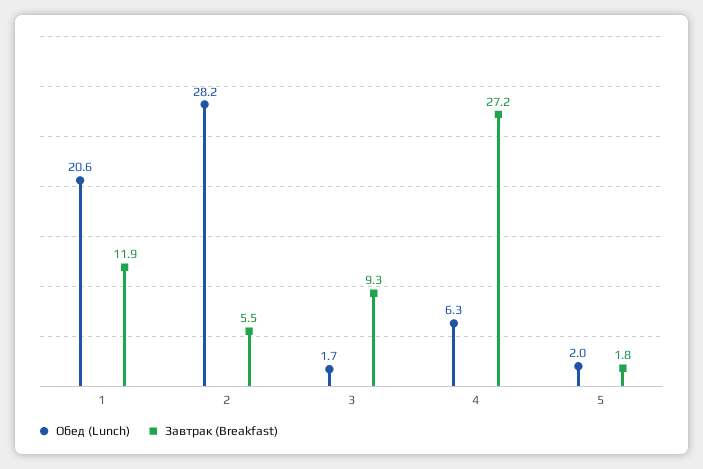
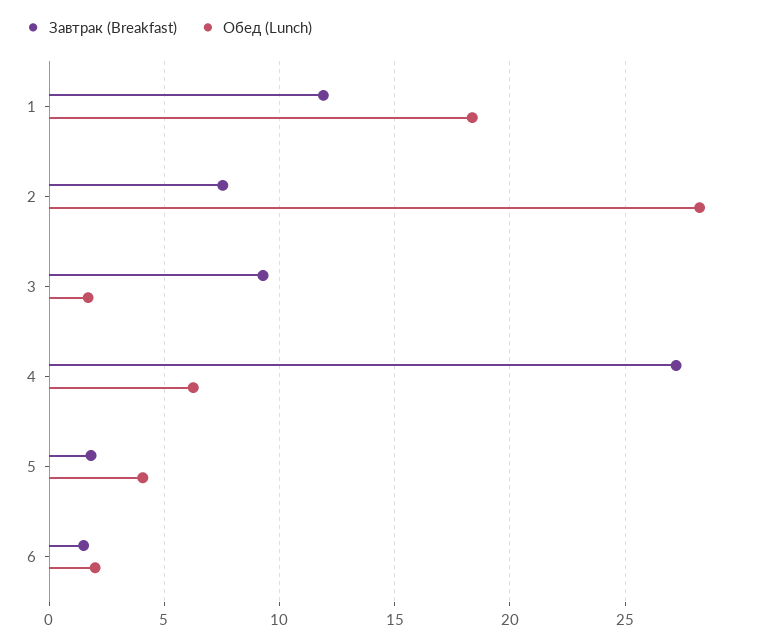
  {
    "Обед (Lunch)": {
-     "1": 20.6,
+     "1": 18.5,
      "2": 28.2,
      "3": 1.7,
      "4": 6.3,
-     "5": 2
+     "5": 4,
+     "6": 2
    },
    "Завтрак (Breakfast)": {
      "1": 11.9,
-     "2": 5.5,
+     "2": 7.5,
      "3": 9.3,
      "4": 27.2,
-     "5": 1.8
+     "5": 1.8,
+     "6": 1.5
    }
  }

